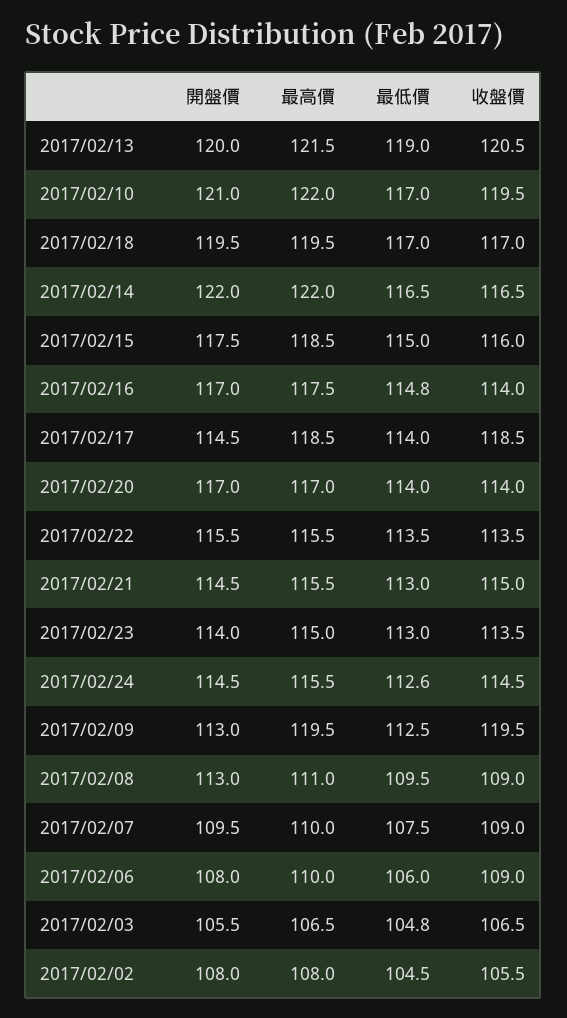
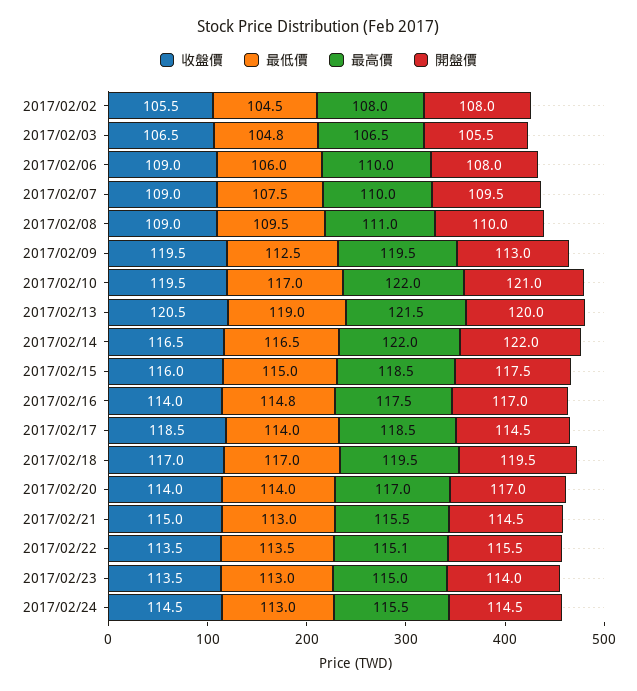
  {
    "開盤價": {
      "2017/02/13": 120,
      "2017/02/10": 121,
      "2017/02/18": 119.5,
      "2017/02/14": 122,
      "2017/02/15": 117.5,
      "2017/02/16": 117,
      "2017/02/17": 114.5,
      "2017/02/20": 117,
      "2017/02/22": 115.5,
      "2017/02/21": 114.5,
      "2017/02/23": 114,
      "2017/02/24": 114.5,
      "2017/02/09": 113,
-     "2017/02/08": 113,
+     "2017/02/08": 110,
      "2017/02/07": 109.5,
      "2017/02/06": 108,
      "2017/02/03": 105.5,
      "2017/02/02": 108
    },
    "最高價": {
      "2017/02/13": 121.5,
      "2017/02/10": 122,
      "2017/02/18": 119.5,
      "2017/02/14": 122,
      "2017/02/15": 118.5,
      "2017/02/16": 117.5,
      "2017/02/17": 118.5,
      "2017/02/20": 117,
-     "2017/02/22": 115.5,
+     "2017/02/22": 115.1,
      "2017/02/21": 115.5,
      "2017/02/23": 115,
      "2017/02/24": 115.5,
      "2017/02/09": 119.5,
      "2017/02/08": 111,
      "2017/02/07": 110,
      "2017/02/06": 110,
      "2017/02/03": 106.5,
      "2017/02/02": 108
    },
    "最低價": {
      "2017/02/13": 119,
      "2017/02/10": 117,
      "2017/02/18": 117,
      "2017/02/14": 116.5,
      "2017/02/15": 115,
      "2017/02/16": 114.8,
      "2017/02/17": 114,
      "2017/02/20": 114,
      "2017/02/22": 113.5,
      "2017/02/21": 113,
      "2017/02/23": 113,
-     "2017/02/24": 112.6,
+     "2017/02/24": 113,
      "2017/02/09": 112.5,
      "2017/02/08": 109.5,
      "2017/02/07": 107.5,
      "2017/02/06": 106,
      "2017/02/03": 104.8,
      "2017/02/02": 104.5
    },
    "收盤價": {
      "2017/02/13": 120.5,
      "2017/02/10": 119.5,
      "2017/02/18": 117,
      "2017/02/14": 116.5,
      "2017/02/15": 116,
      "2017/02/16": 114,
      "2017/02/17": 118.5,
      "2017/02/20": 114,
      "2017/02/22": 113.5,
      "2017/02/21": 115,
      "2017/02/23": 113.5,
      "2017/02/24": 114.5,
      "2017/02/09": 119.5,
      "2017/02/08": 109,
      "2017/02/07": 109,
      "2017/02/06": 109,
      "2017/02/03": 106.5,
      "2017/02/02": 105.5
    }
  }

